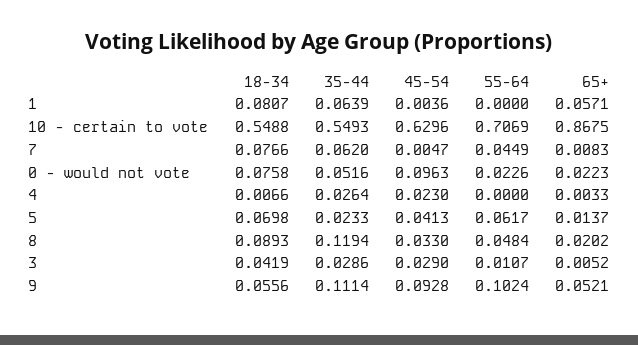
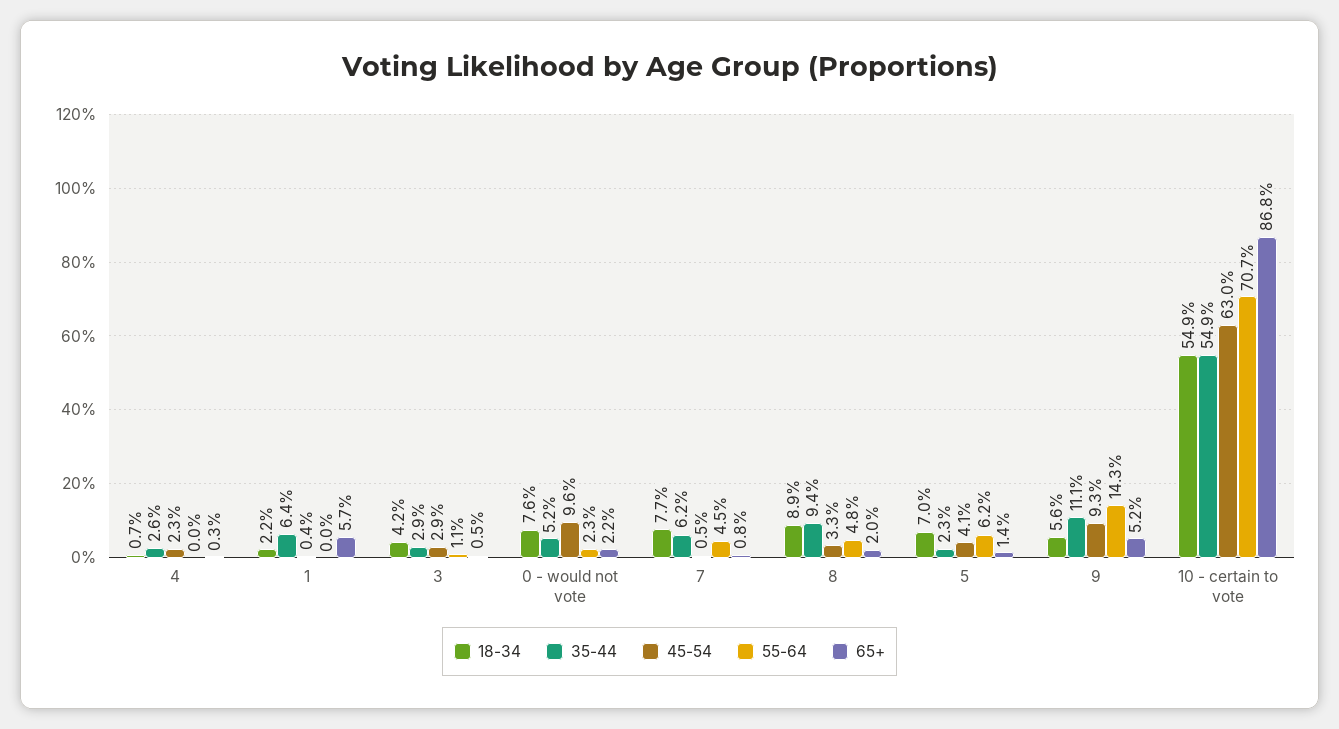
  {
    "18-34": {
-     "1": 0.0807,
+     "1": 0.022,
      "10 - certain to vote": 0.5488,
      "7": 0.0766,
      "0 - would not vote": 0.0758,
      "4": 0.0066,
      "5": 0.0698,
      "8": 0.0893,
      "3": 0.0419,
      "9": 0.0556
    },
    "35-44": {
      "1": 0.0639,
      "10 - certain to vote": 0.5493,
      "7": 0.062,
      "0 - would not vote": 0.0516,
      "4": 0.0264,
      "5": 0.0233,
-     "8": 0.1194,
+     "8": 0.094,
      "3": 0.0286,
      "9": 0.1114
    },
    "45-54": {
      "1": 0.0036,
      "10 - certain to vote": 0.6296,
      "7": 0.0047,
      "0 - would not vote": 0.0963,
      "4": 0.023,
      "5": 0.0413,
      "8": 0.033,
      "3": 0.029,
      "9": 0.0928
    },
    "55-64": {
      "1": 0,
      "10 - certain to vote": 0.7069,
      "7": 0.0449,
      "0 - would not vote": 0.0226,
      "4": 0,
      "5": 0.0617,
      "8": 0.0484,
      "3": 0.0107,
-     "9": 0.1024
+     "9": 0.143
    },
    "65+": {
      "1": 0.0571,
      "10 - certain to vote": 0.8675,
      "7": 0.0083,
      "0 - would not vote": 0.0223,
      "4": 0.0033,
      "5": 0.0137,
      "8": 0.0202,
      "3": 0.0052,
      "9": 0.0521
    }
  }

